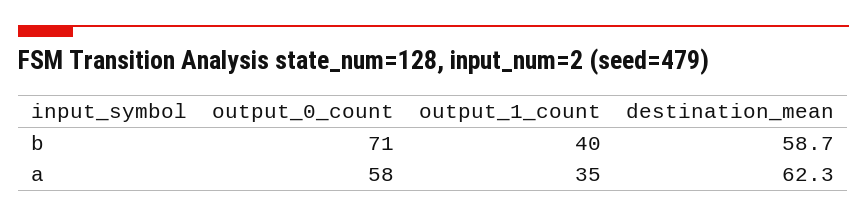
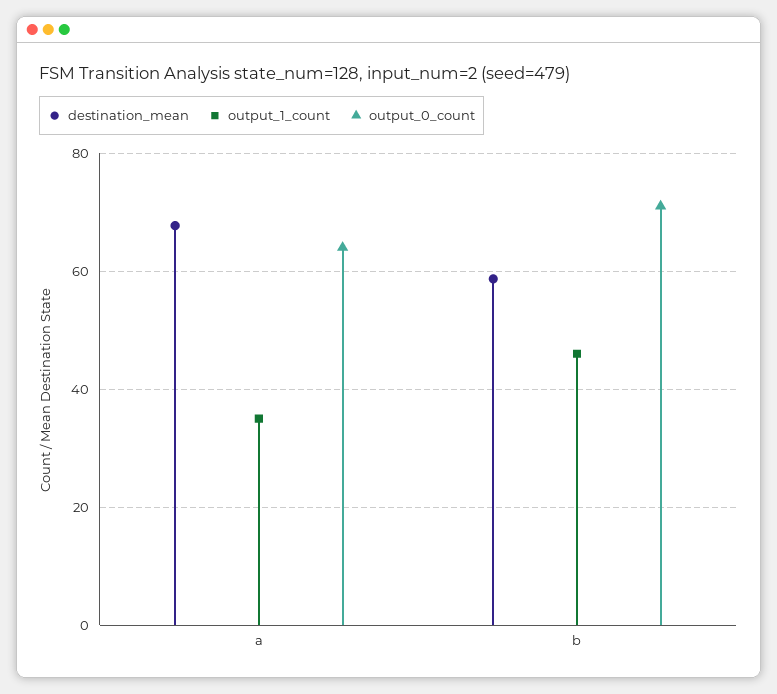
  {
    "output_0_count": {
      "b": 71,
-     "a": 58
+     "a": 64
    },
    "output_1_count": {
-     "b": 40,
+     "b": 46,
      "a": 35
    },
    "destination_mean": {
      "b": 58.7,
-     "a": 62.3
+     "a": 68
    }
  }

